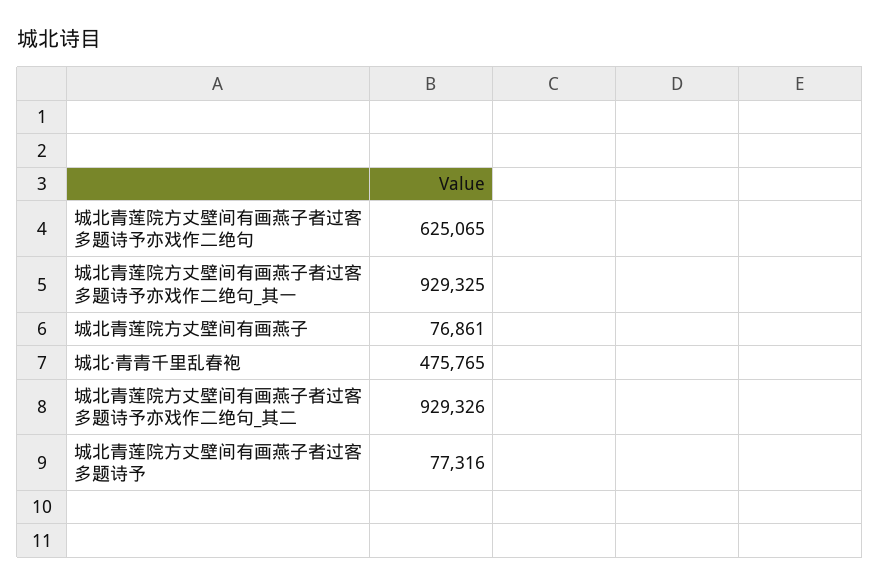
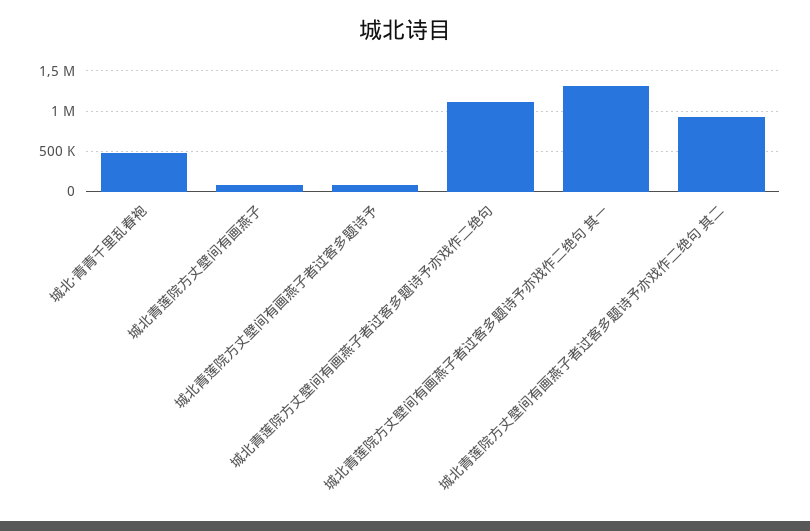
  {
-   "城北青莲院方丈壁间有画燕子者过客多题诗予亦戏作二绝句": 625065,
+   "城北青莲院方丈壁间有画燕子者过客多题诗予亦戏作二绝句": 1100000,
-   "城北青莲院方丈壁间有画燕子者过客多题诗予亦戏作二绝句_其一": 929325,
+   "城北青莲院方丈壁间有画燕子者过客多题诗予亦戏作二绝句_其一": 1300000,
    "城北青莲院方丈壁间有画燕子": 76861,
    "城北·青青千里乱春袍": 475765,
    "城北青莲院方丈壁间有画燕子者过客多题诗予亦戏作二绝句_其二": 929326,
    "城北青莲院方丈壁间有画燕子者过客多题诗予": 77316
  }

